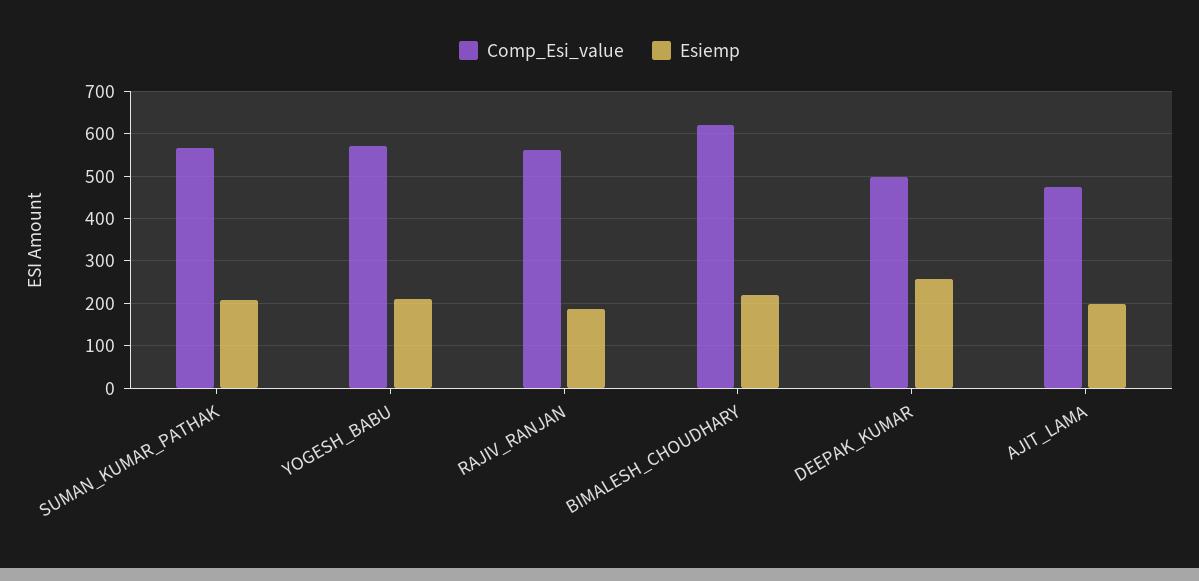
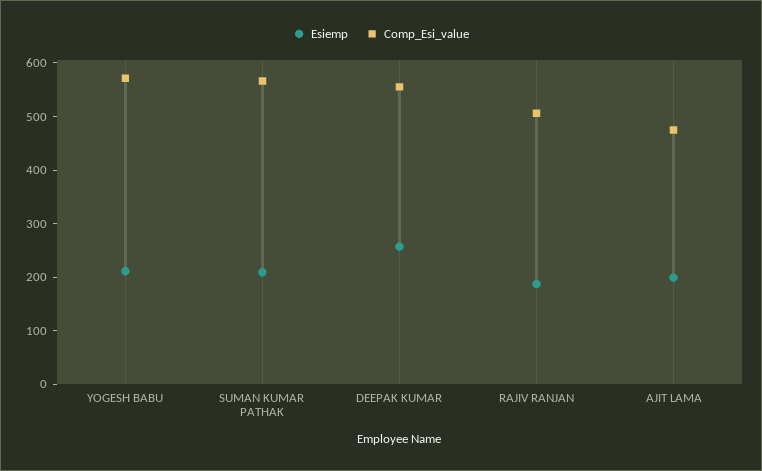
  {
    "Comp_Esi_value": {
      "SUMAN_KUMAR_PATHAK": 560,
      "YOGESH_BABU": 580,
-     "RAJIV_RANJAN": 560,
+     "RAJIV_RANJAN": 500,
-     "BIMALESH_CHOUDHARY": 620,
-     "DEEPAK_KUMAR": 500,
+     "DEEPAK_KUMAR": 560,
      "AJIT_LAMA": 480
    },
    "Esiemp": {
      "SUMAN_KUMAR_PATHAK": 200,
      "YOGESH_BABU": 220,
      "RAJIV_RANJAN": 180,
-     "BIMALESH_CHOUDHARY": 220,
      "DEEPAK_KUMAR": 260,
      "AJIT_LAMA": 200
    }
  }

